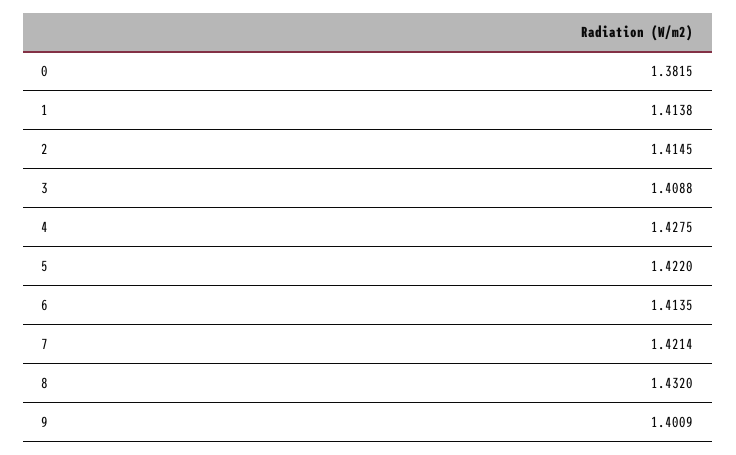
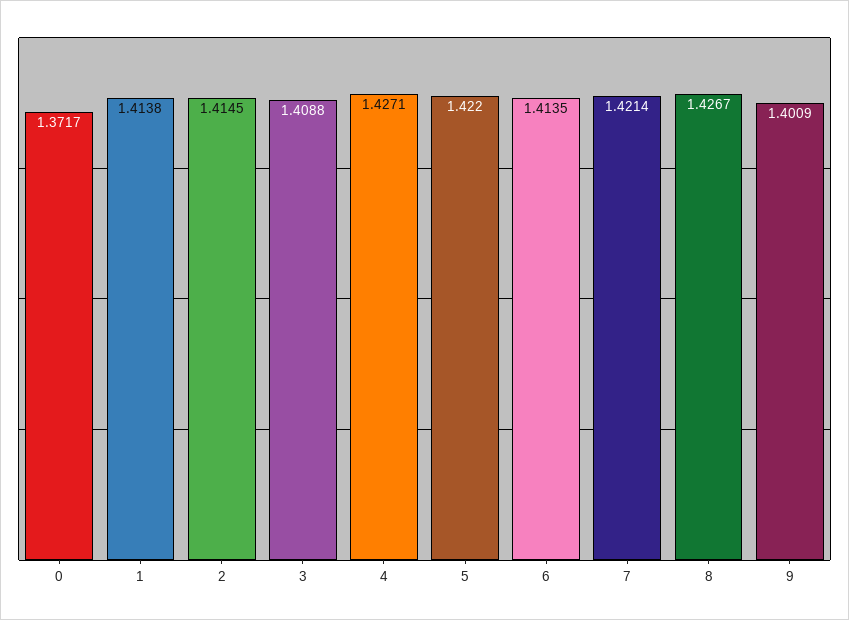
  {
-   "0": 1.3815,
+   "0": 1.3717,
    "1": 1.4138,
    "2": 1.4145,
    "3": 1.4088,
-   "4": 1.4275,
+   "4": 1.4271,
    "5": 1.422,
    "6": 1.4135,
    "7": 1.4214,
-   "8": 1.432,
+   "8": 1.4267,
    "9": 1.4009
  }

